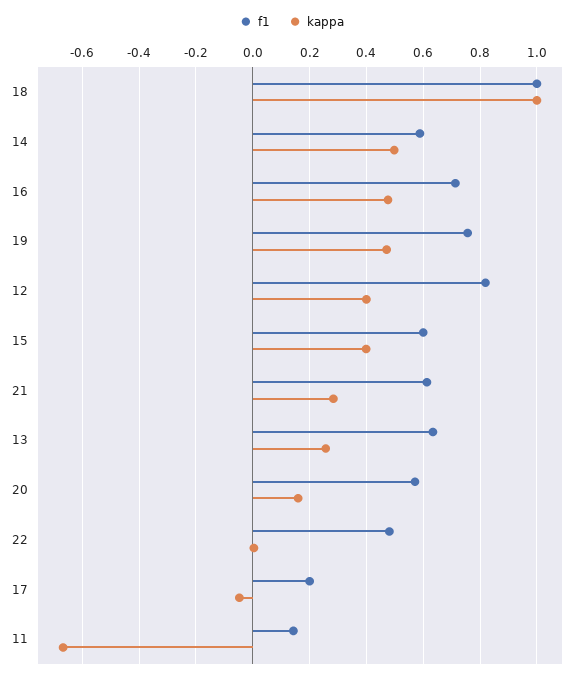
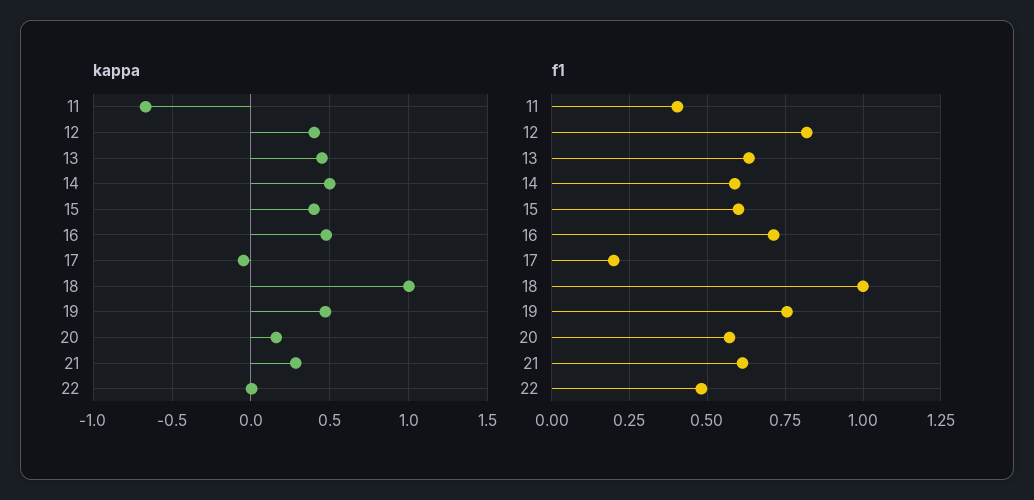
  {
    "f1": {
      "18": 1,
      "14": 0.6,
      "16": 0.725,
      "19": 0.75,
      "12": 0.825,
      "15": 0.6,
      "21": 0.625,
      "13": 0.625,
      "20": 0.575,
      "22": 0.475,
      "17": 0.2,
-     "11": 0.15
+     "11": 0.4
    },
    "kappa": {
      "18": 1,
      "14": 0.5,
      "16": 0.475,
      "19": 0.475,
      "12": 0.4,
      "15": 0.4,
      "21": 0.275,
-     "13": 0.25,
+     "13": 0.45,
      "20": 0.15,
      "22": 0,
      "17": -0.05,
      "11": -0.675
    }
  }

